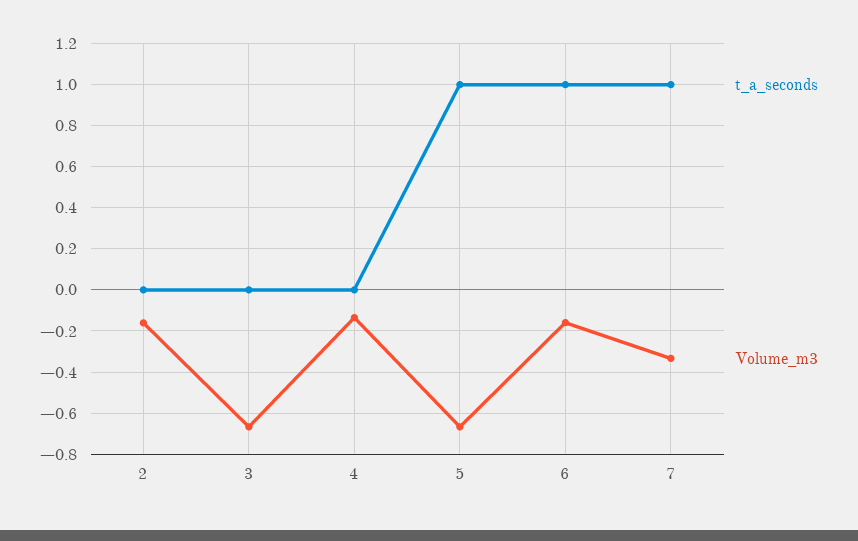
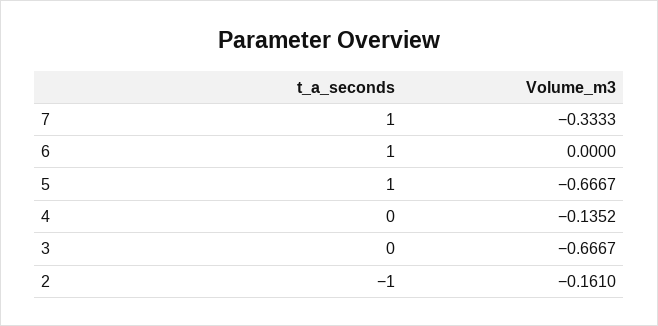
  {
    "t_a_seconds": {
-     "2": 0,
+     "2": -1,
      "3": 0,
      "4": 0,
      "5": 1,
      "6": 1,
      "7": 1
    },
    "Volume_m3": {
      "2": -0.161,
      "3": -0.6667,
      "4": -0.1352,
      "5": -0.6667,
-     "6": -0.15,
+     "6": 0,
      "7": -0.3333
    }
  }

